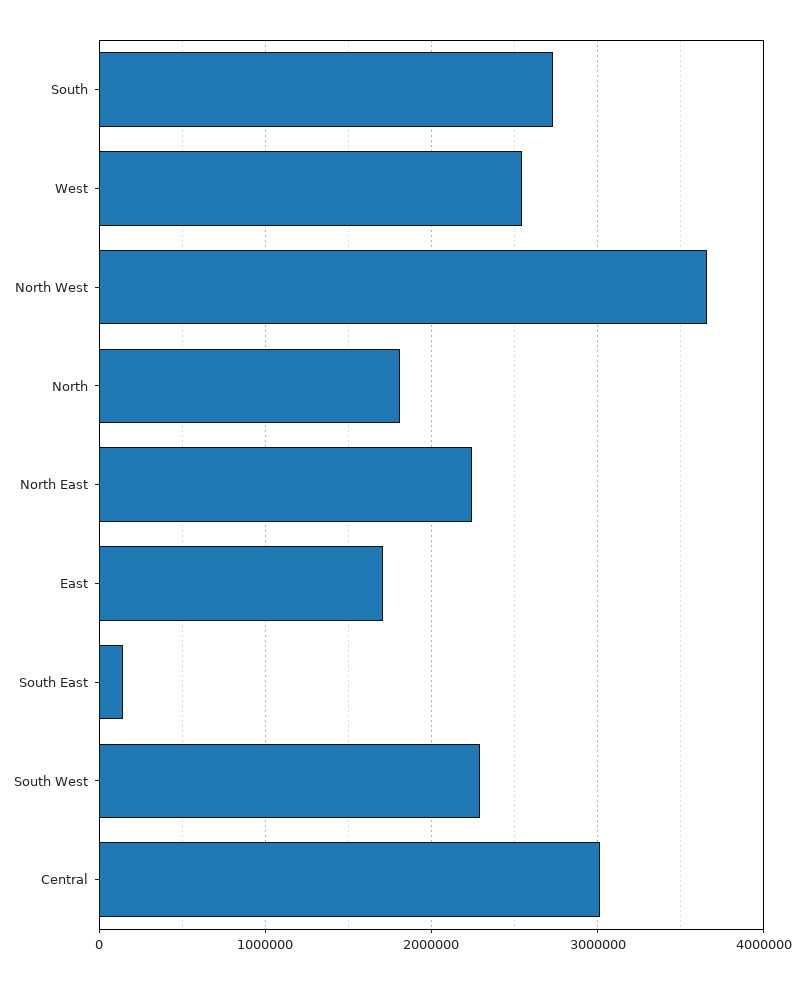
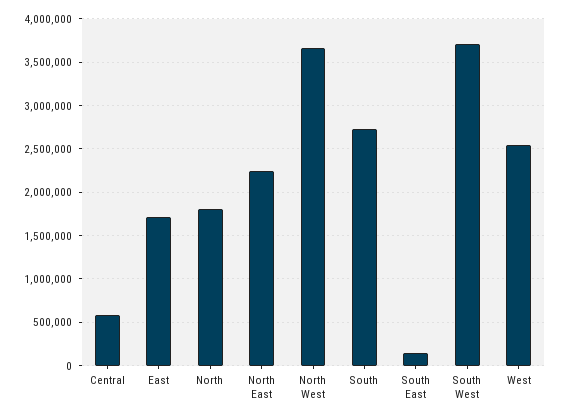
  {
    "South": 2700000,
    "West": 2500000,
    "North West": 3700000,
    "North": 1800000,
    "North East": 2200000,
    "East": 1700000,
    "South East": 100000,
-   "South West": 2300000,
+   "South West": 3700000,
-   "Central": 3000000
+   "Central": 600000
  }

